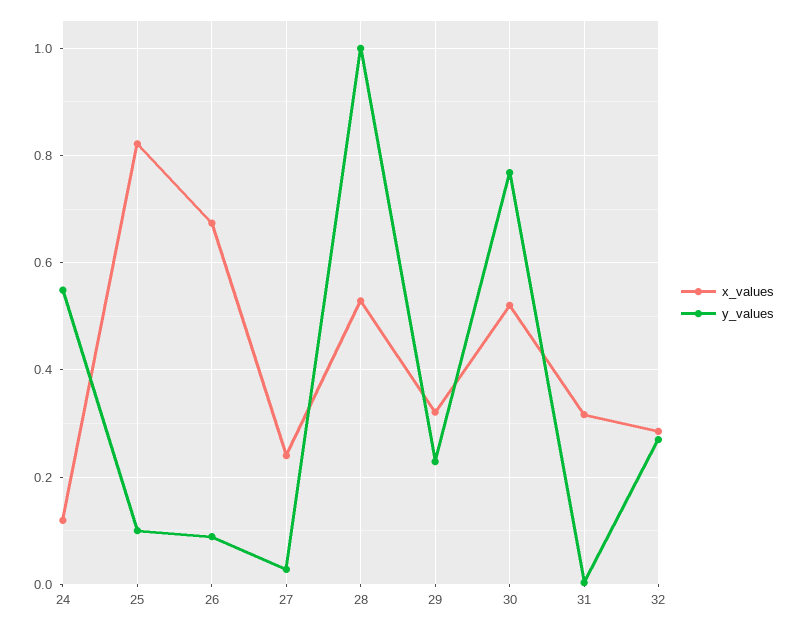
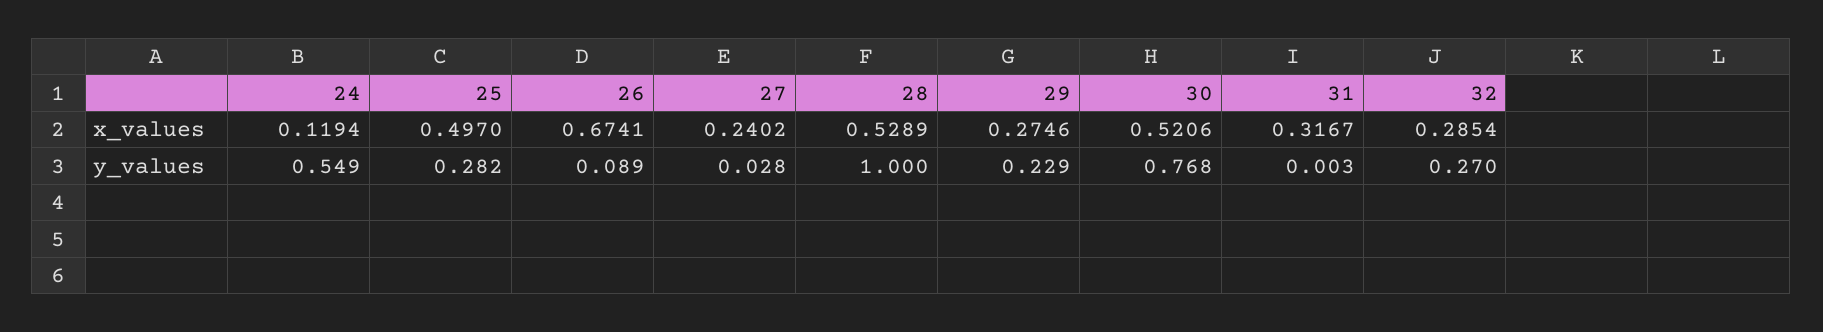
  {
    "x_values": {
      "24": 0.1194,
-     "25": 0.82,
+     "25": 0.497,
      "26": 0.6741,
      "27": 0.2402,
      "28": 0.5289,
-     "29": 0.32,
+     "29": 0.2746,
      "30": 0.5206,
      "31": 0.3167,
      "32": 0.2854
    },
    "y_values": {
      "24": 0.549,
-     "25": 0.1,
+     "25": 0.282,
      "26": 0.089,
      "27": 0.028,
      "28": 1,
      "29": 0.229,
      "30": 0.768,
      "31": 0.003,
      "32": 0.27
    }
  }

